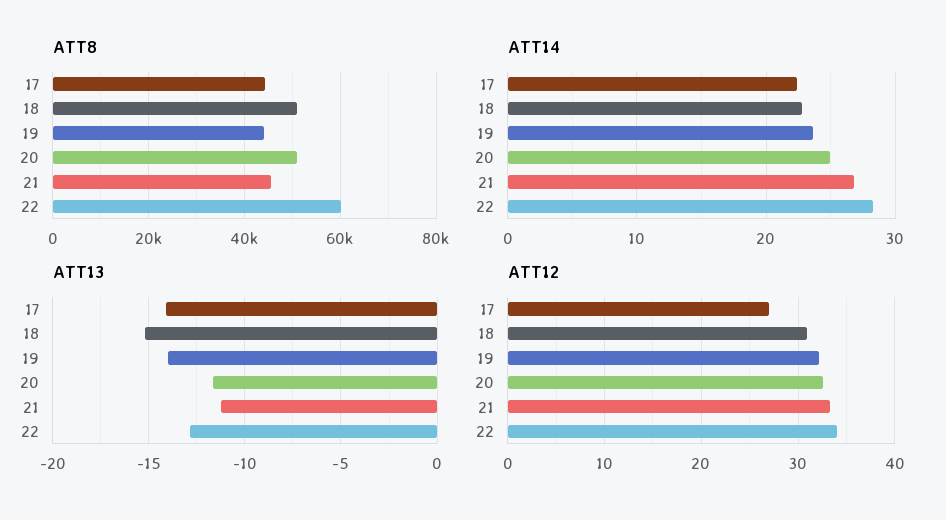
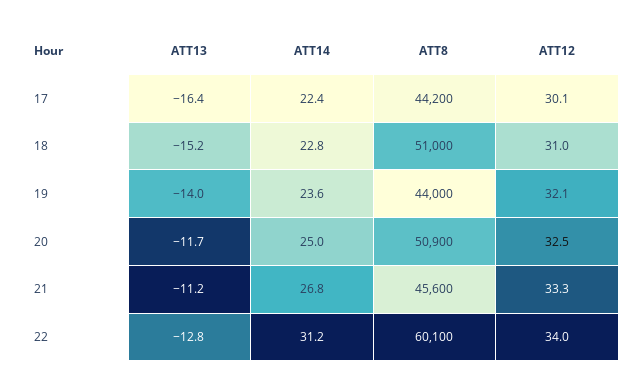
  {
    "ATT8": {
      "17": 44200,
      "18": 51000,
      "19": 44000,
      "20": 50900,
      "21": 45600,
      "22": 60100
    },
    "ATT14": {
      "17": 22.4,
      "18": 22.8,
      "19": 23.6,
      "20": 25,
      "21": 26.8,
-     "22": 28
+     "22": 31.2
    },
    "ATT13": {
-     "17": -14,
+     "17": -16.4,
      "18": -15.2,
      "19": -14,
      "20": -11.7,
      "21": -11.2,
      "22": -12.8
    },
    "ATT12": {
-     "17": 27,
+     "17": 30.1,
      "18": 31,
      "19": 32.1,
      "20": 32.5,
      "21": 33.3,
      "22": 34
    }
  }

